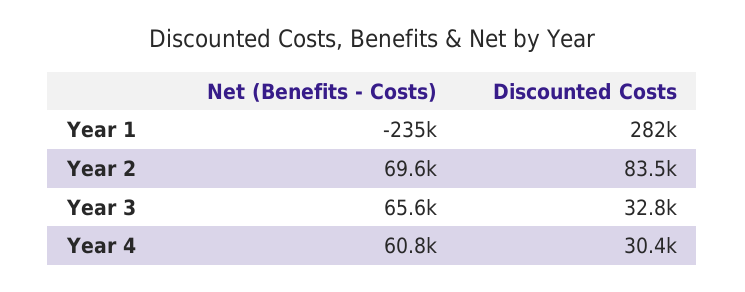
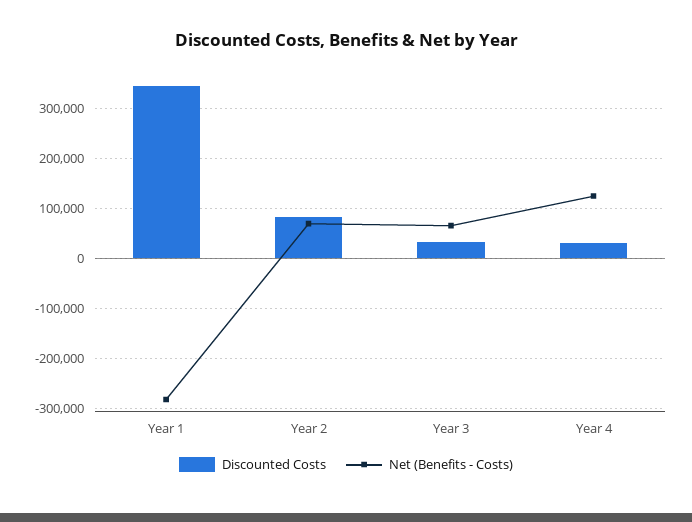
  {
    "Net (Benefits - Costs)": {
-     "Year 1": -235000,
+     "Year 1": -280000,
      "Year 2": 69600,
      "Year 3": 65600,
-     "Year 4": 60800
+     "Year 4": 120000
    },
    "Discounted Costs": {
-     "Year 1": 282000,
+     "Year 1": 340000,
      "Year 2": 83500,
      "Year 3": 32800,
      "Year 4": 30400
    }
  }

